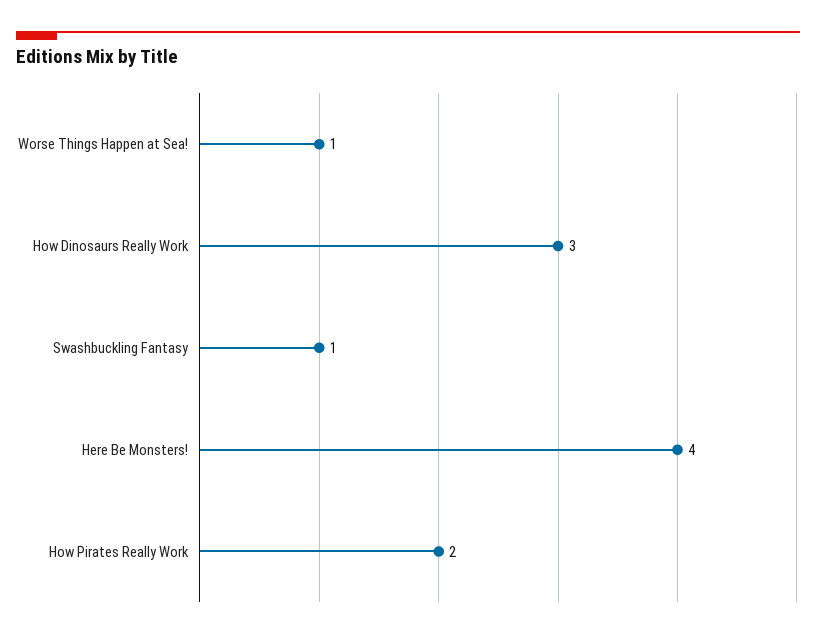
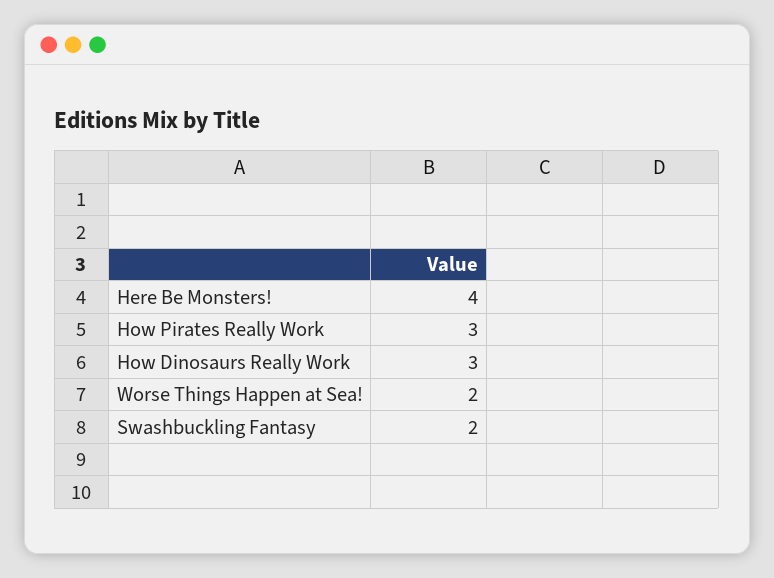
  {
-   "Worse Things Happen at Sea!": 1,
+   "Worse Things Happen at Sea!": 2,
    "How Dinosaurs Really Work": 3,
-   "Swashbuckling Fantasy": 1,
+   "Swashbuckling Fantasy": 2,
    "Here Be Monsters!": 4,
-   "How Pirates Really Work": 2
+   "How Pirates Really Work": 3
  }

